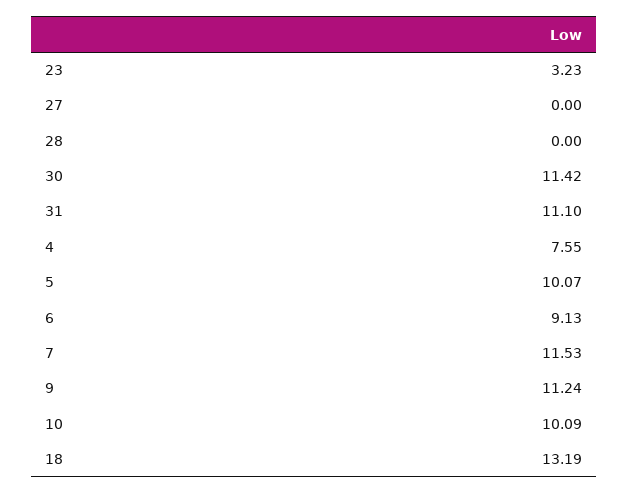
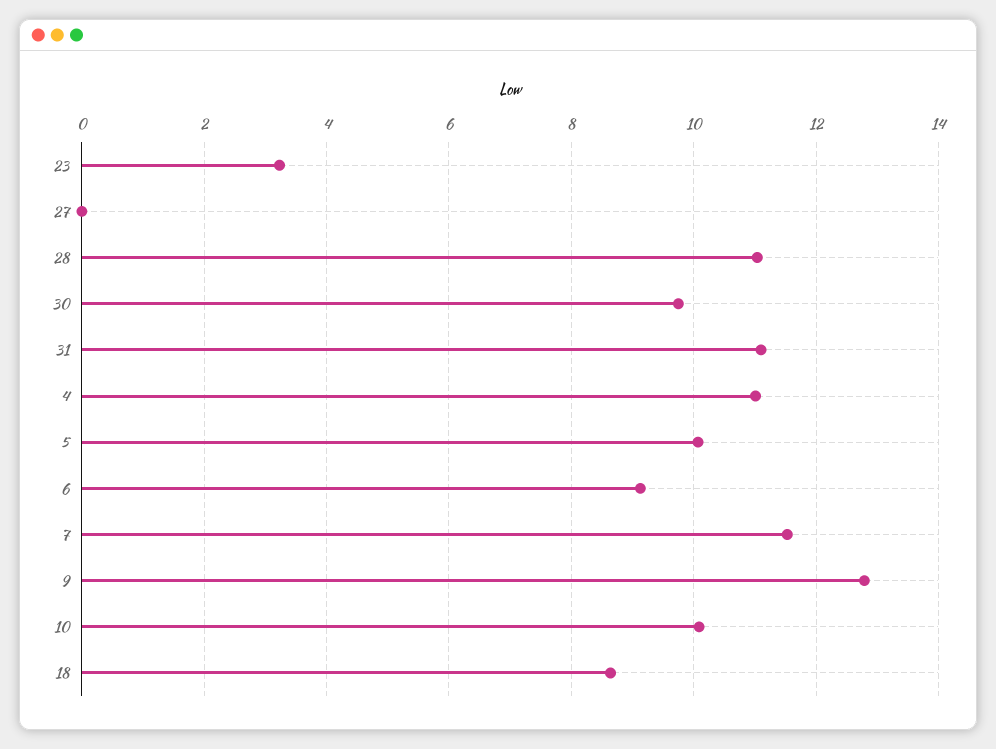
  {
    "23": 3.23,
    "27": 0,
-   "28": 0,
+   "28": 11,
-   "30": 11.42,
+   "30": 9.8,
    "31": 11.1,
-   "4": 7.55,
+   "4": 11,
    "5": 10.07,
    "6": 9.13,
    "7": 11.53,
-   "9": 11.24,
+   "9": 12.8,
    "10": 10.09,
-   "18": 13.19
+   "18": 8.6
  }

